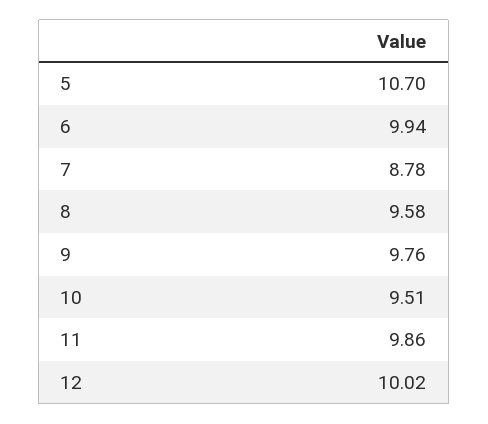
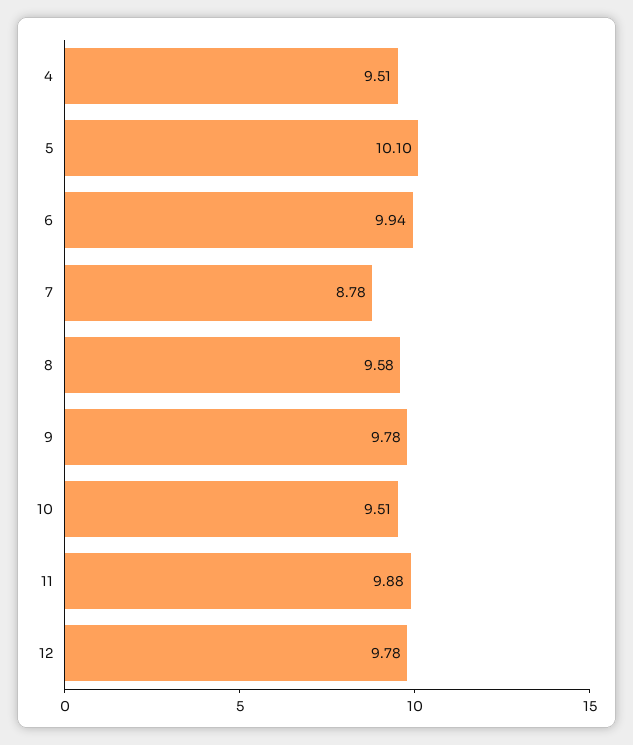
  {
-   "5": 10.7,
+   "5": 10.1,
    "6": 9.94,
    "7": 8.78,
    "8": 9.58,
-   "9": 9.76,
+   "9": 9.78,
    "10": 9.51,
-   "11": 9.86,
+   "11": 9.88,
-   "12": 10.02
+   "12": 9.78,
+   "4": 9.51
  }

